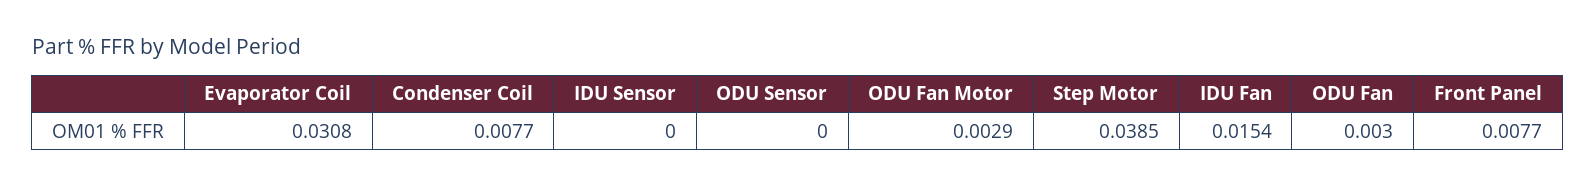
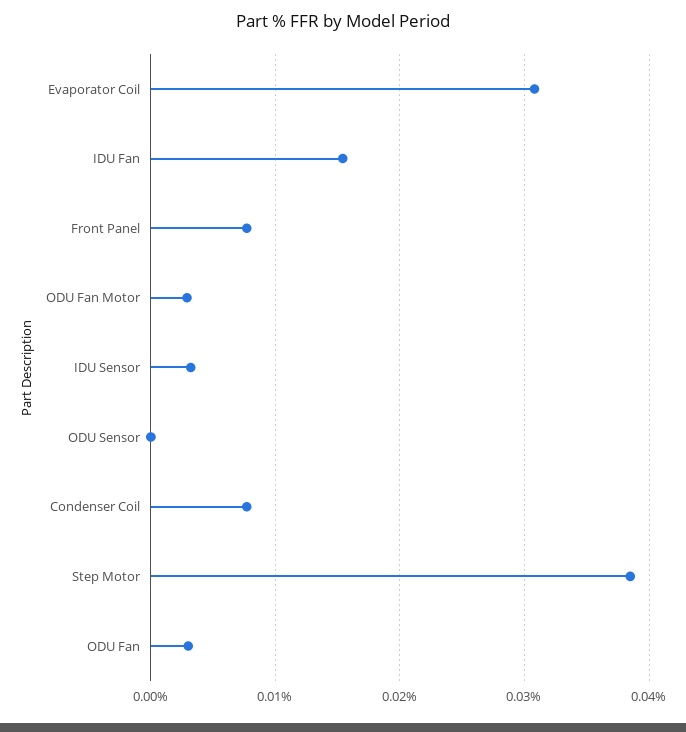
  {
    "Evaporator Coil": 0.0308,
    "Condenser Coil": 0.0077,
-   "IDU Sensor": 0,
+   "IDU Sensor": 0.003,
    "ODU Sensor": 0,
    "ODU Fan Motor": 0.0029,
    "Step Motor": 0.0385,
    "IDU Fan": 0.0154,
    "ODU Fan": 0.003,
    "Front Panel": 0.0077
  }

